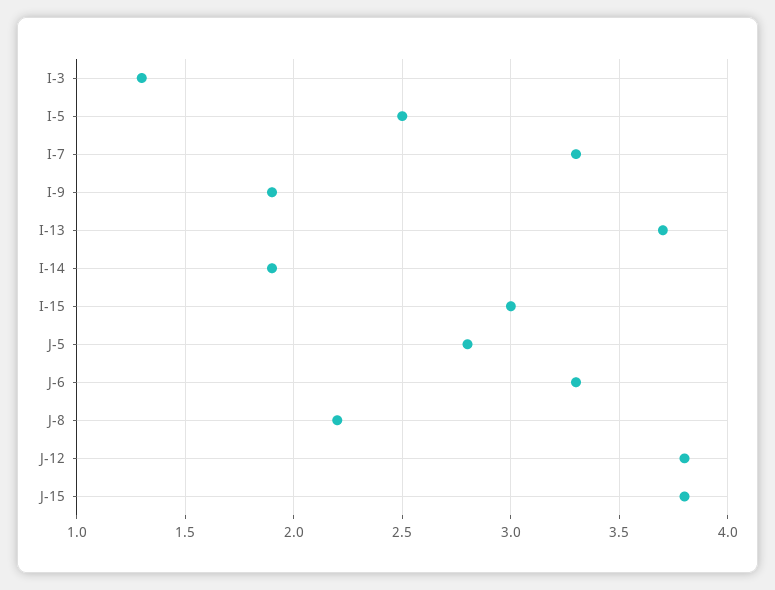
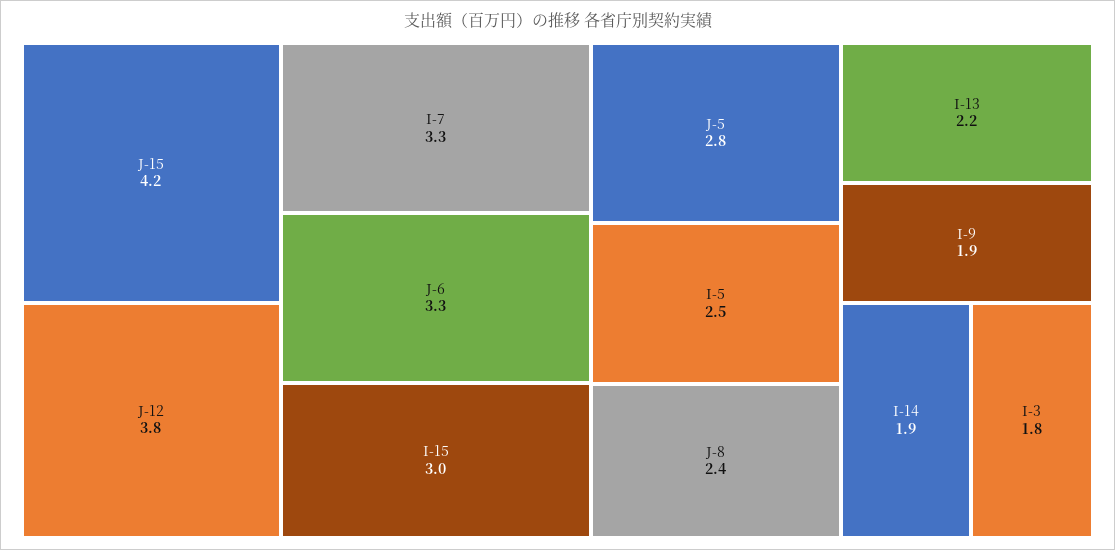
  {
-   "I-3": 1.3,
+   "I-3": 1.8,
    "I-5": 2.5,
    "I-7": 3.3,
    "I-9": 1.9,
-   "I-13": 3.7,
+   "I-13": 2.2,
    "I-14": 1.9,
    "I-15": 3,
    "J-5": 2.8,
    "J-6": 3.3,
-   "J-8": 2.2,
+   "J-8": 2.4,
    "J-12": 3.8,
-   "J-15": 3.8
+   "J-15": 4.2
  }

